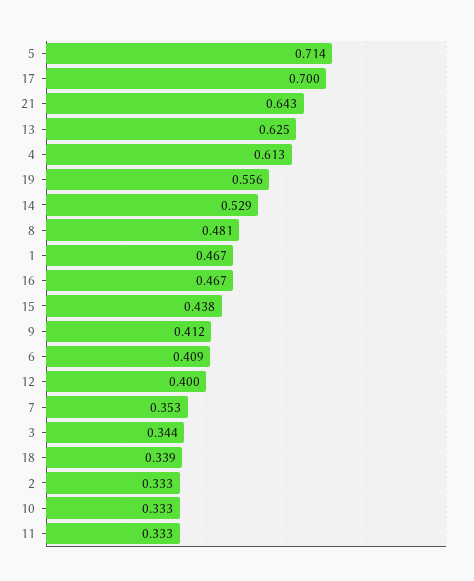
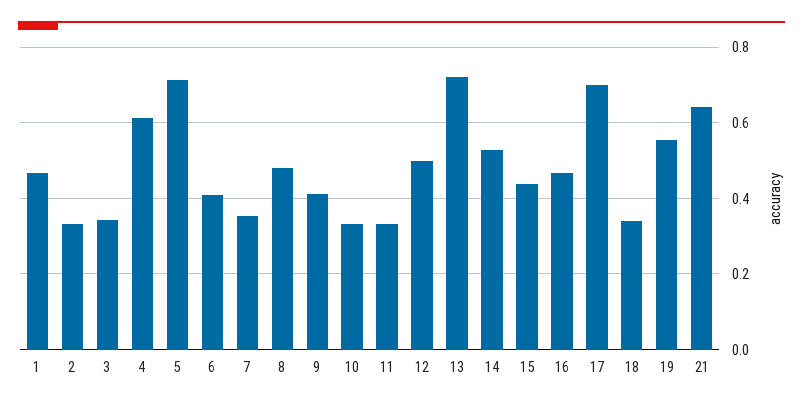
  {
    "5": 0.714,
    "17": 0.7,
    "21": 0.643,
-   "13": 0.625,
+   "13": 0.72,
    "4": 0.613,
    "19": 0.556,
    "14": 0.529,
    "8": 0.481,
    "1": 0.467,
    "16": 0.467,
    "15": 0.438,
    "9": 0.412,
    "6": 0.409,
-   "12": 0.4,
+   "12": 0.5,
    "7": 0.353,
    "3": 0.344,
    "18": 0.339,
    "2": 0.333,
    "10": 0.333,
    "11": 0.333
  }

